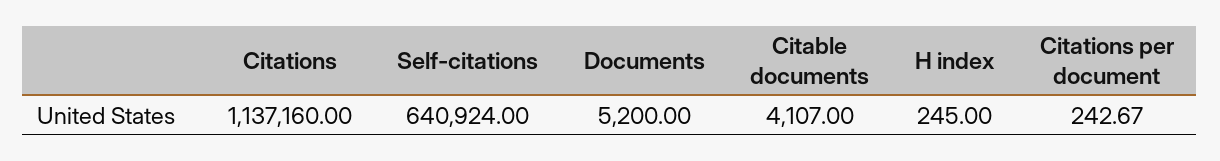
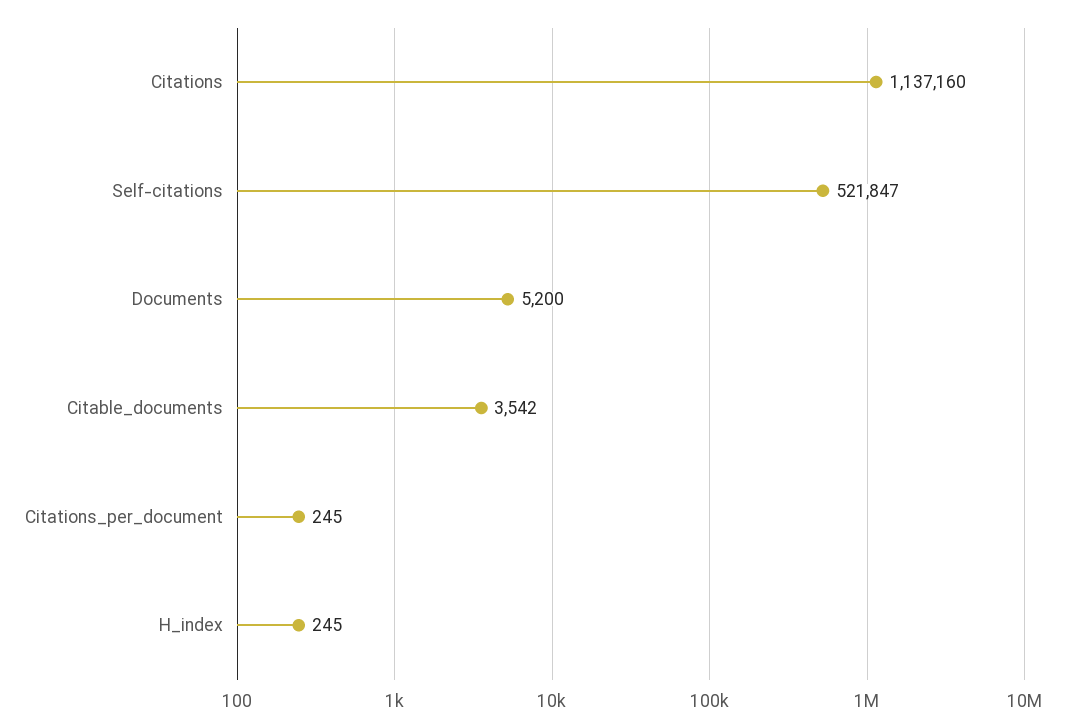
  {
    "Citations": 1137160,
-   "Self-citations": 640924,
+   "Self-citations": 521847,
    "Documents": 5200,
-   "Citable documents": 4107,
+   "Citable documents": 3542,
    "H index": 245,
-   "Citations per document": 242.67
+   "Citations per document": 245
  }

